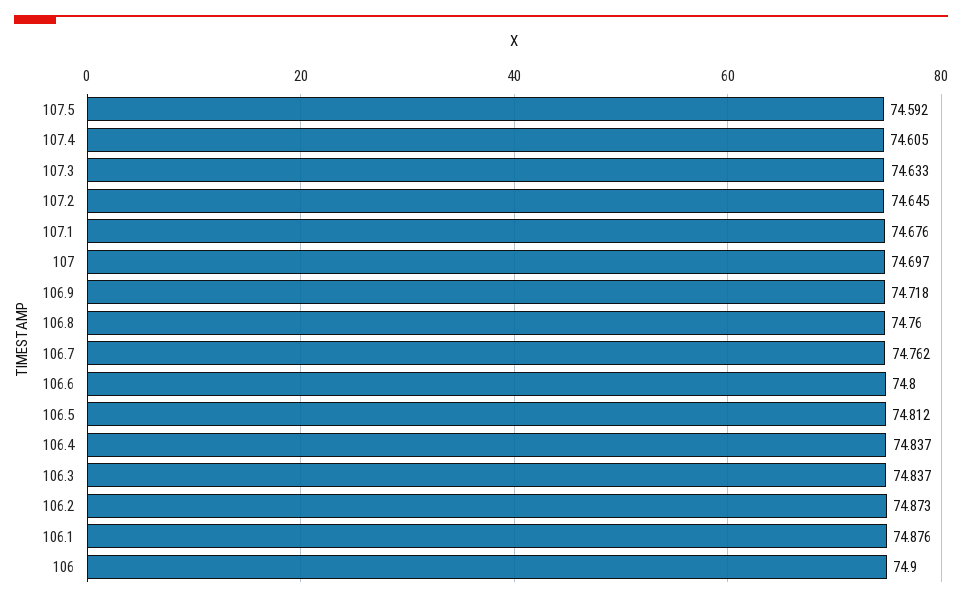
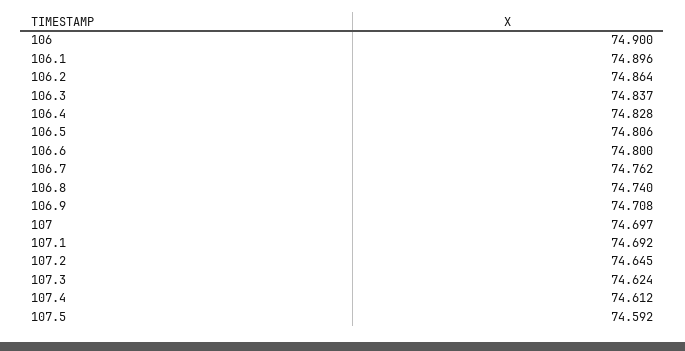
  {
    "107.5": 74.592,
-   "107.4": 74.605,
+   "107.4": 74.612,
-   "107.3": 74.633,
+   "107.3": 74.624,
    "107.2": 74.645,
-   "107.1": 74.676,
+   "107.1": 74.692,
    "107": 74.697,
-   "106.9": 74.718,
+   "106.9": 74.708,
-   "106.8": 74.76,
+   "106.8": 74.74,
    "106.7": 74.762,
    "106.6": 74.8,
-   "106.5": 74.812,
+   "106.5": 74.806,
-   "106.4": 74.837,
+   "106.4": 74.828,
    "106.3": 74.837,
-   "106.2": 74.873,
+   "106.2": 74.864,
-   "106.1": 74.876,
+   "106.1": 74.896,
    "106": 74.9
  }

